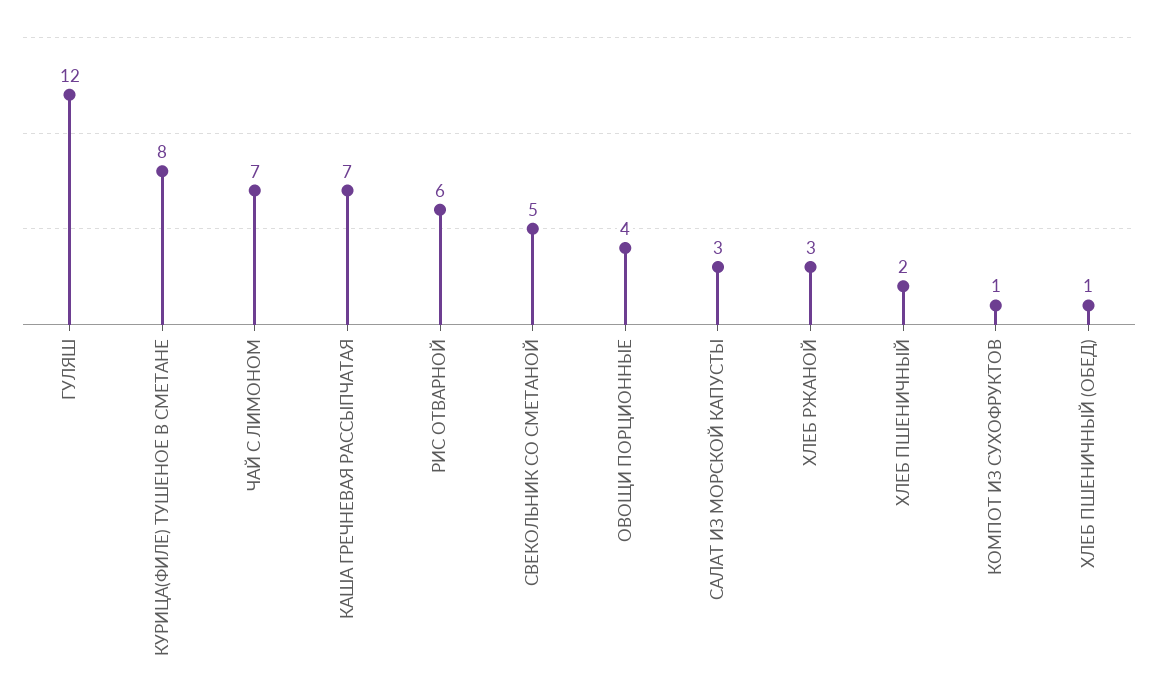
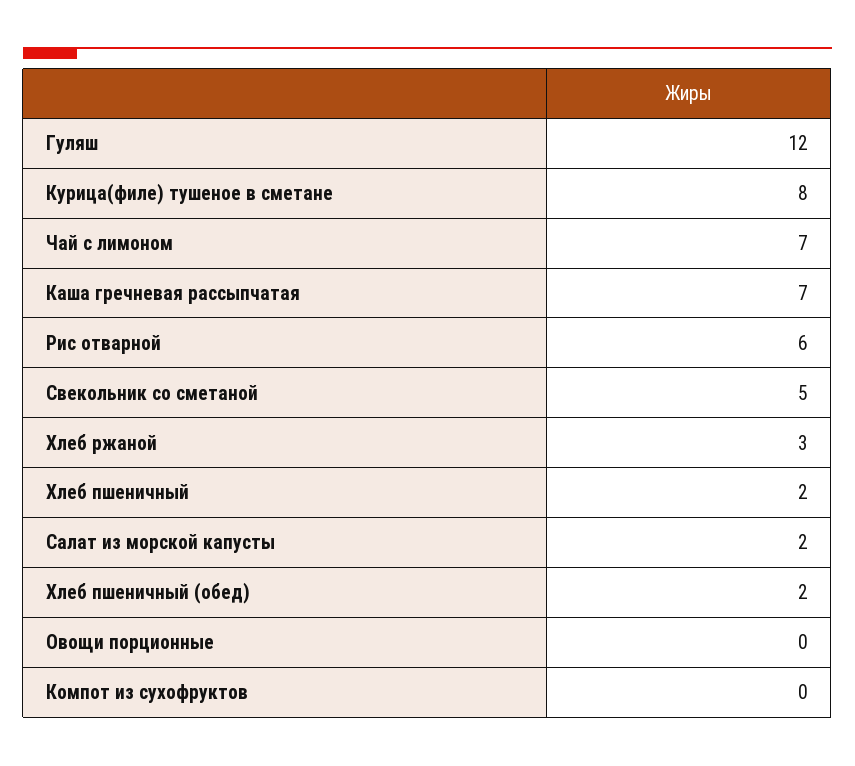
  {
    "ГУЛЯШ": 12,
    "КУРИЦА(ФИЛЕ) ТУШЕНОЕ В СМЕТАНЕ": 8,
    "ЧАЙ С ЛИМОНОМ": 7,
    "КАША ГРЕЧНЕВАЯ РАССЫПЧАТАЯ": 7,
    "РИС ОТВАРНОЙ": 6,
    "СВЕКОЛЬНИК СО СМЕТАНОЙ": 5,
-   "ОВОЩИ ПОРЦИОННЫЕ": 4,
+   "ОВОЩИ ПОРЦИОННЫЕ": 0,
-   "САЛАТ ИЗ МОРСКОЙ КАПУСТЫ": 3,
+   "САЛАТ ИЗ МОРСКОЙ КАПУСТЫ": 2,
    "ХЛЕБ РЖАНОЙ": 3,
    "ХЛЕБ ПШЕНИЧНЫЙ": 2,
-   "КОМПОТ ИЗ СУХОФРУКТОВ": 1,
+   "КОМПОТ ИЗ СУХОФРУКТОВ": 0,
-   "ХЛЕБ ПШЕНИЧНЫЙ (ОБЕД)": 1
+   "ХЛЕБ ПШЕНИЧНЫЙ (ОБЕД)": 2
  }

